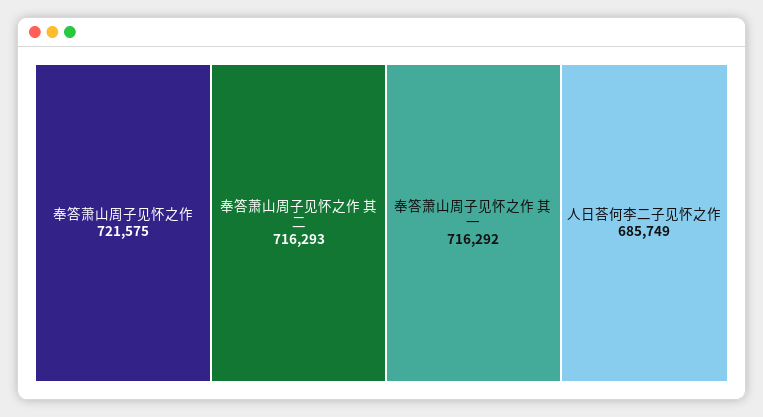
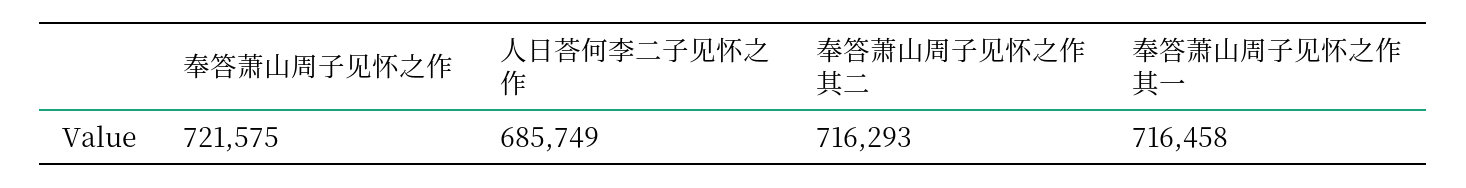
  {
    "奉答萧山周子见怀之作": 721575,
    "奉答萧山周子见怀之作 其二": 716293,
-   "奉答萧山周子见怀之作 其一": 716292,
+   "奉答萧山周子见怀之作 其一": 716458,
    "人日荅何李二子见怀之作": 685749
  }

